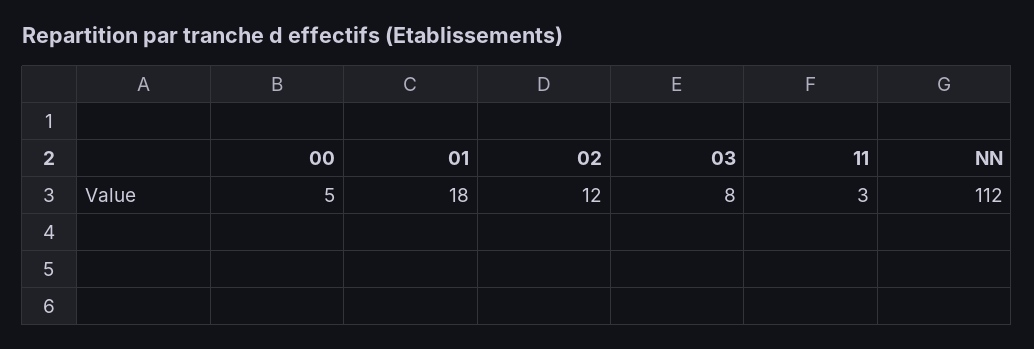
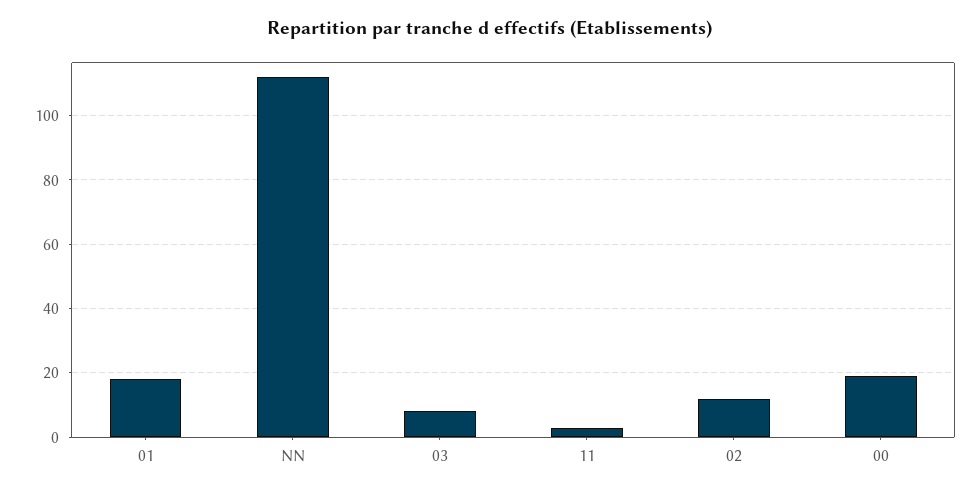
  {
-   "00": 5,
+   "00": 20,
    "01": 18,
    "02": 12,
    "03": 8,
    "11": 3,
    "NN": 112
  }

